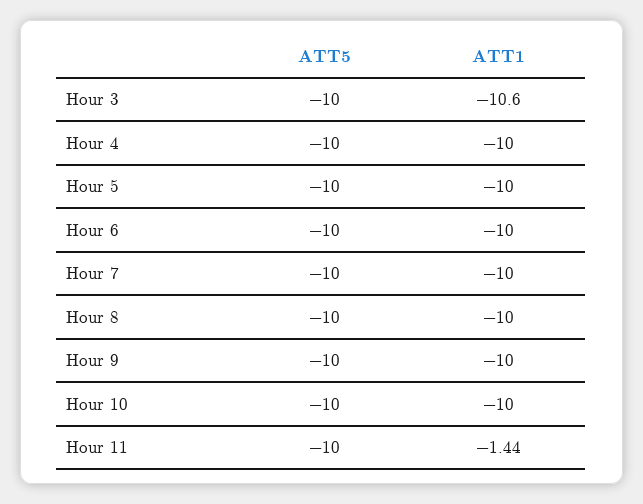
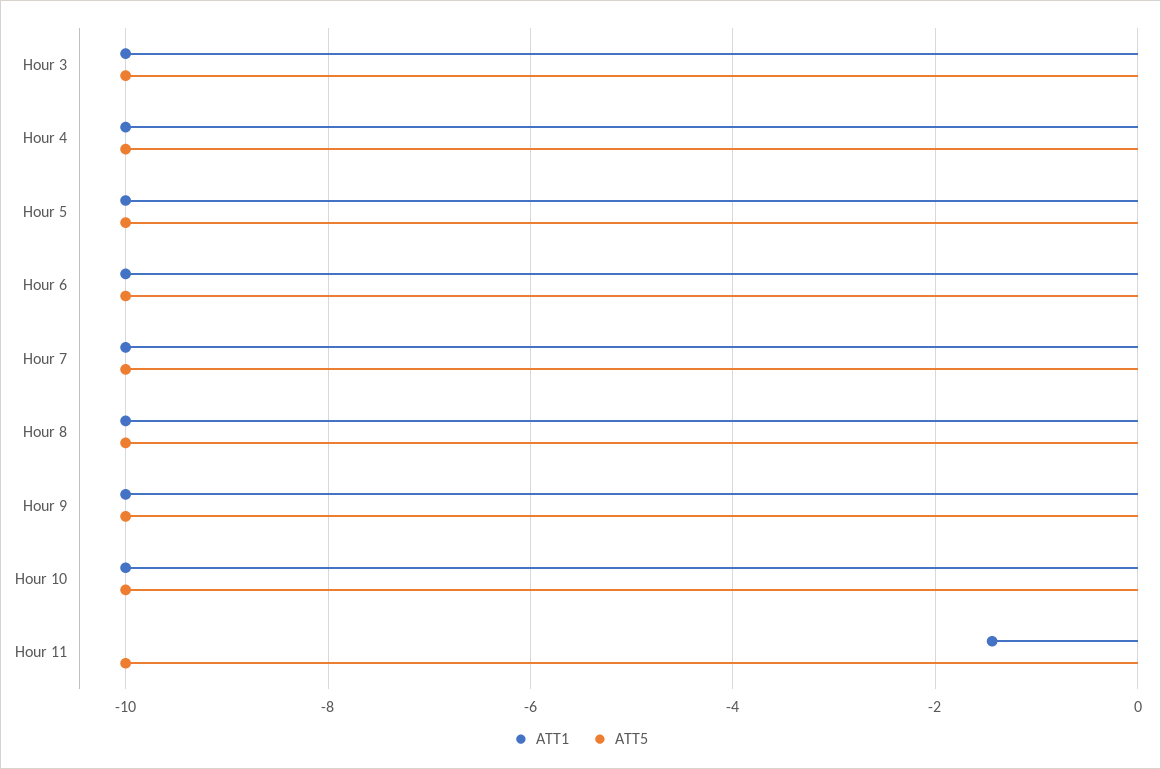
  {
    "ATT5": {
      "Hour 3": -10,
      "Hour 4": -10,
      "Hour 5": -10,
      "Hour 6": -10,
      "Hour 7": -10,
      "Hour 8": -10,
      "Hour 9": -10,
      "Hour 10": -10,
      "Hour 11": -10
    },
    "ATT1": {
-     "Hour 3": -10.6,
+     "Hour 3": -10,
      "Hour 4": -10,
      "Hour 5": -10,
      "Hour 6": -10,
      "Hour 7": -10,
      "Hour 8": -10,
      "Hour 9": -10,
      "Hour 10": -10,
      "Hour 11": -1.44
    }
  }

